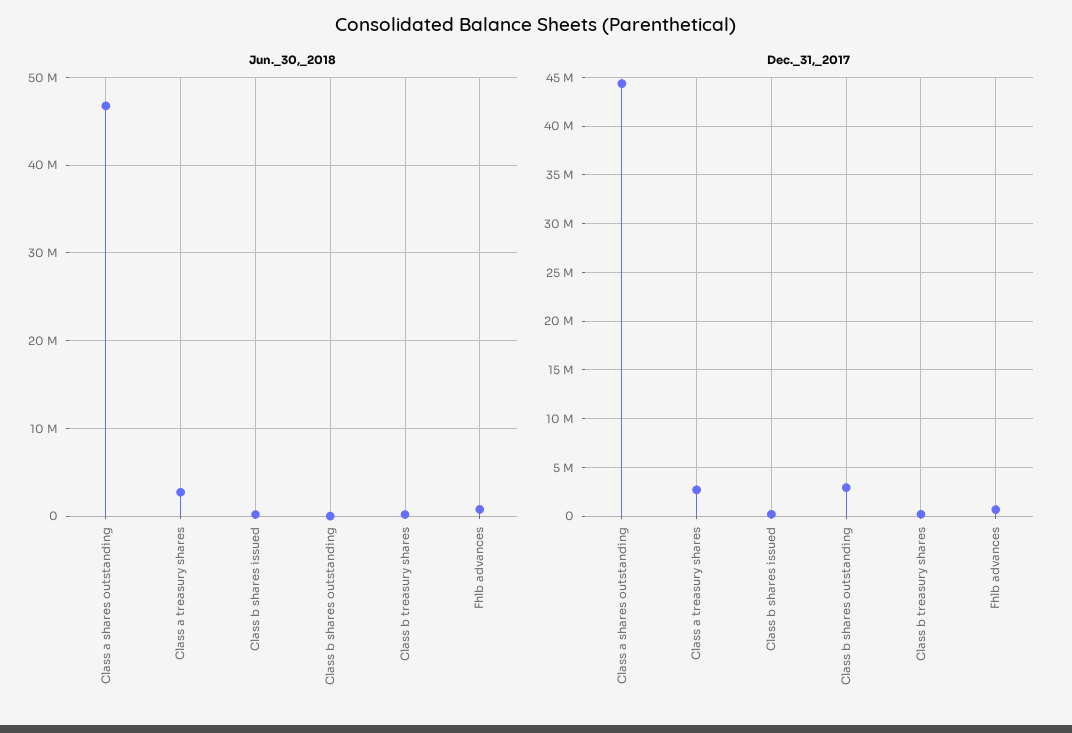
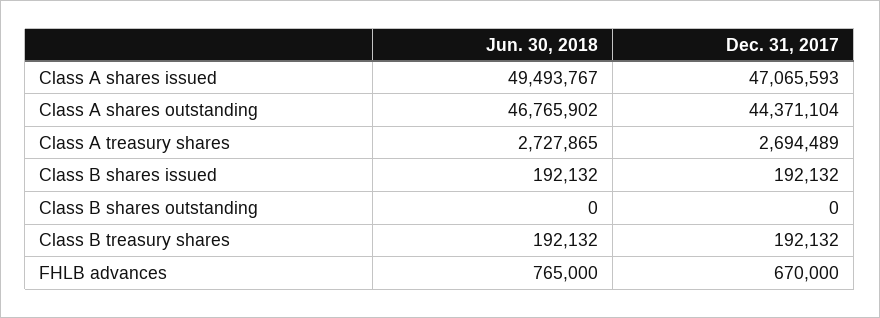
  {
    "Jun._30,_2018": {
      "Class a shares outstanding": 46765902,
      "Class a treasury shares": 2727865,
      "Class b shares issued": 192132,
      "Class b shares outstanding": 0,
      "Class b treasury shares": 192132,
-     "Fhlb advances": 765000
+     "Fhlb advances": 765000,
+     "Class A shares issued": 49493767
    },
    "Dec._31,_2017": {
      "Class a shares outstanding": 44371104,
      "Class a treasury shares": 2694489,
      "Class b shares issued": 192132,
-     "Class b shares outstanding": 3000000,
+     "Class b shares outstanding": 0,
      "Class b treasury shares": 192132,
-     "Fhlb advances": 670000
+     "Fhlb advances": 670000,
+     "Class A shares issued": 47065593
    }
  }

